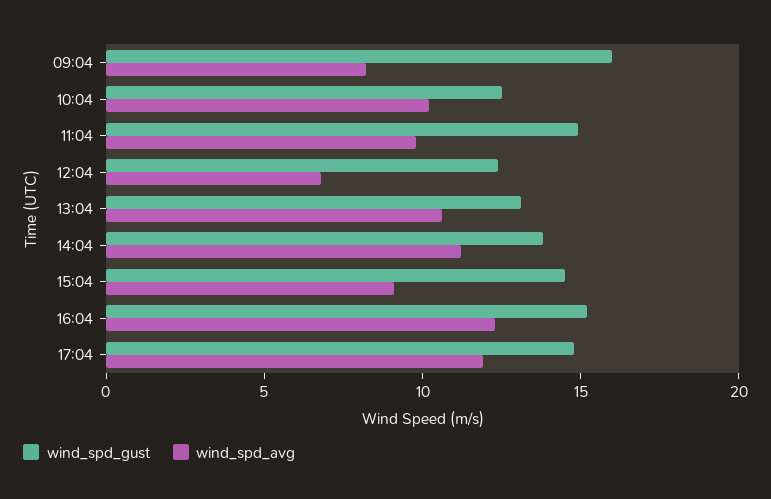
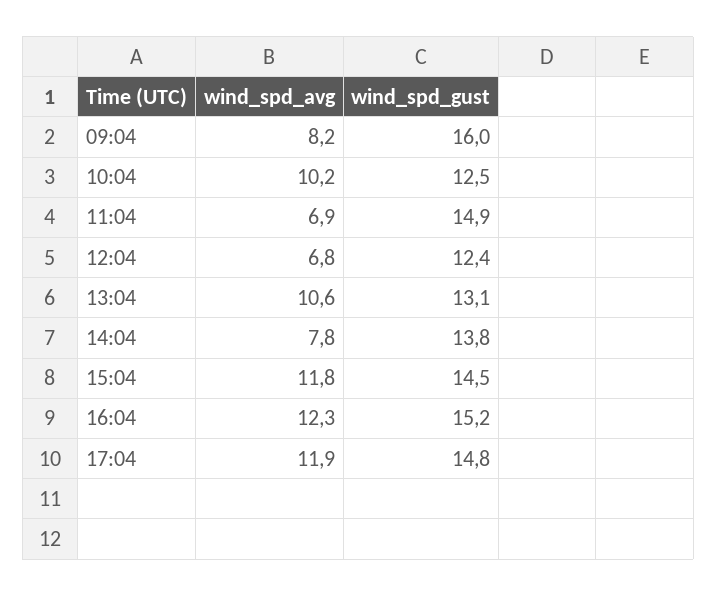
  {
    "wind_spd_gust": {
      "09:04": 16,
      "10:04": 12.5,
      "11:04": 14.9,
      "12:04": 12.4,
      "13:04": 13.1,
      "14:04": 13.8,
      "15:04": 14.5,
      "16:04": 15.2,
      "17:04": 14.8
    },
    "wind_spd_avg": {
      "09:04": 8.2,
      "10:04": 10.2,
-     "11:04": 10,
+     "11:04": 6.9,
      "12:04": 6.8,
      "13:04": 10.6,
-     "14:04": 11,
+     "14:04": 7.8,
-     "15:04": 9,
+     "15:04": 11.8,
      "16:04": 12.3,
      "17:04": 11.9
    }
  }

